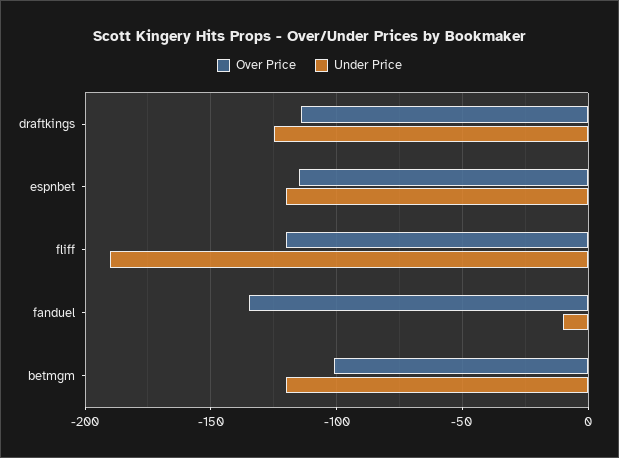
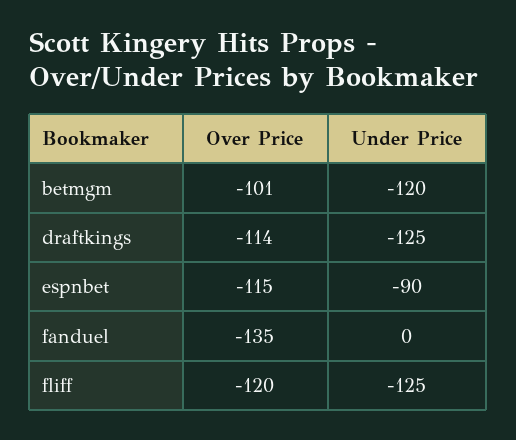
  {
    "Over Price": {
      "draftkings": -114,
      "espnbet": -115,
      "fliff": -120,
      "fanduel": -135,
      "betmgm": -101
    },
    "Under Price": {
      "draftkings": -125,
-     "espnbet": -120,
+     "espnbet": -90,
-     "fliff": -190,
+     "fliff": -125,
-     "fanduel": -10,
+     "fanduel": 0,
      "betmgm": -120
    }
  }

